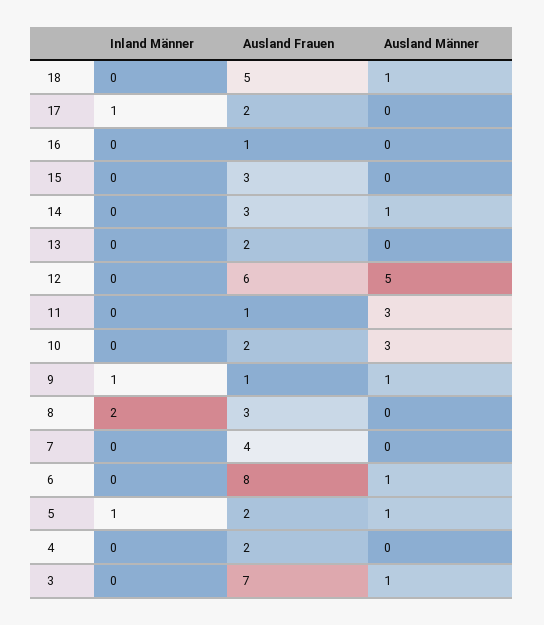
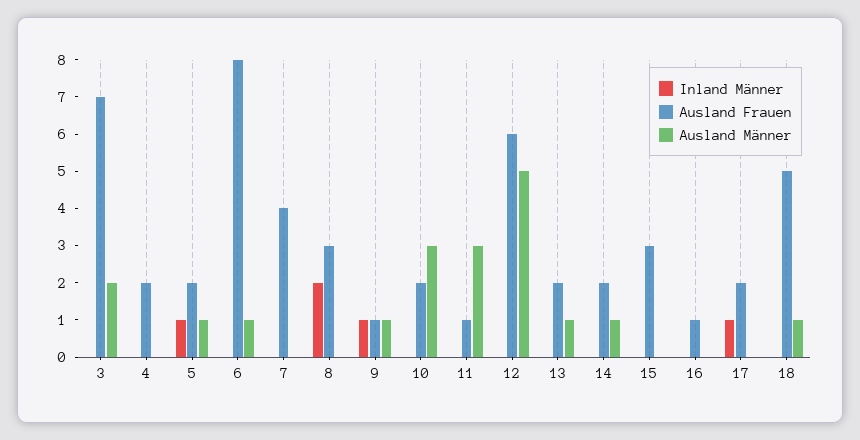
  {
    "Inland Männer": {
      "18": 0,
      "17": 1,
      "16": 0,
      "15": 0,
      "14": 0,
      "13": 0,
      "12": 0,
      "11": 0,
      "10": 0,
      "9": 1,
      "8": 2,
      "7": 0,
      "6": 0,
      "5": 1,
      "4": 0,
      "3": 0
    },
    "Ausland Frauen": {
      "18": 5,
      "17": 2,
      "16": 1,
      "15": 3,
-     "14": 3,
+     "14": 2,
      "13": 2,
      "12": 6,
      "11": 1,
      "10": 2,
      "9": 1,
      "8": 3,
      "7": 4,
      "6": 8,
      "5": 2,
      "4": 2,
      "3": 7
    },
    "Ausland Männer": {
      "18": 1,
      "17": 0,
      "16": 0,
      "15": 0,
      "14": 1,
-     "13": 0,
+     "13": 1,
      "12": 5,
      "11": 3,
      "10": 3,
      "9": 1,
      "8": 0,
      "7": 0,
      "6": 1,
      "5": 1,
      "4": 0,
-     "3": 1
+     "3": 2
    }
  }

